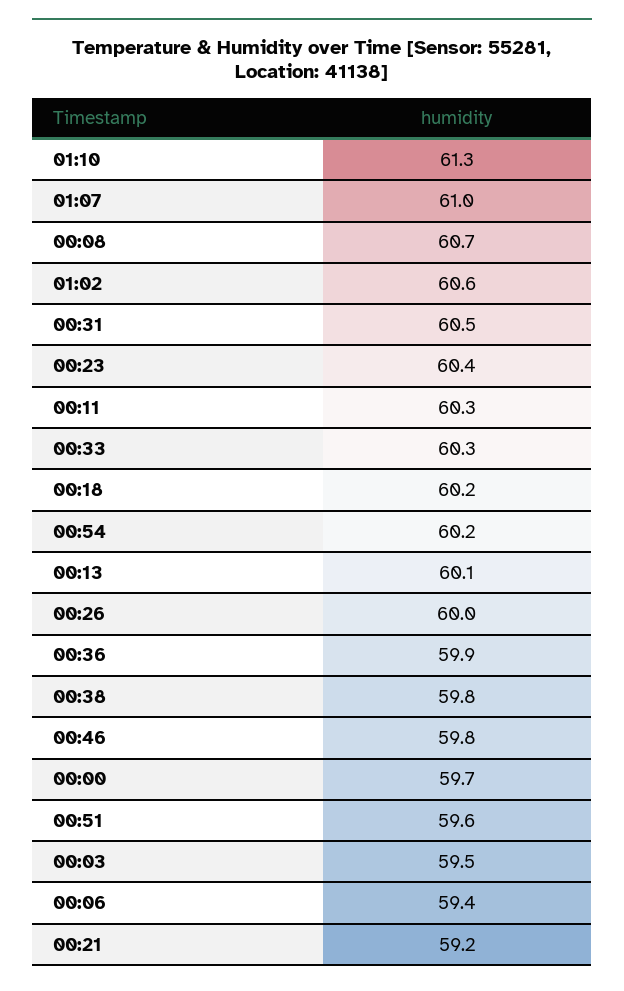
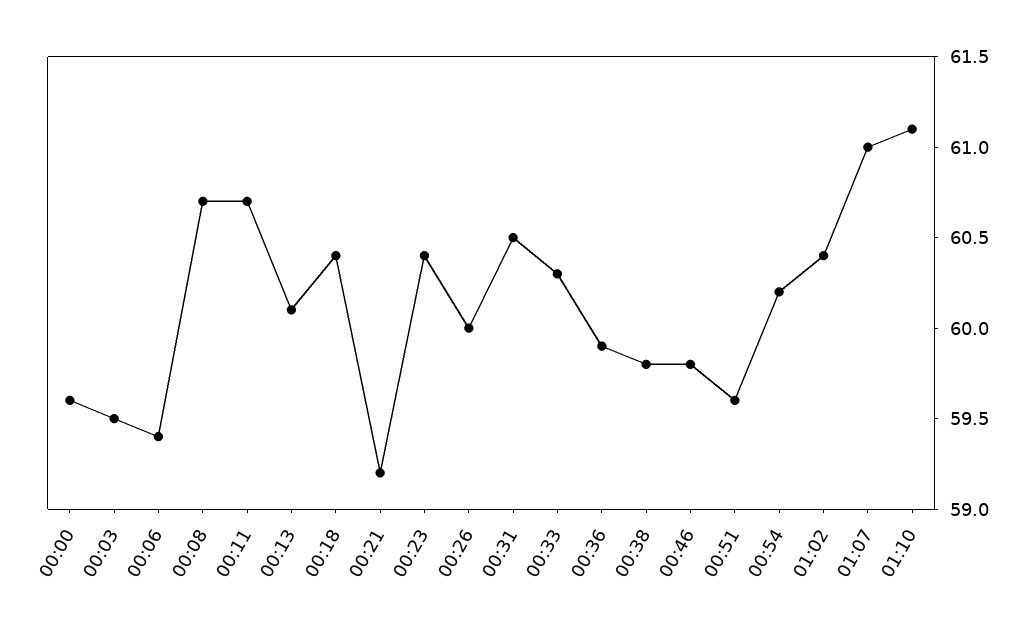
  {
-   "01:10": 61.3,
+   "01:10": 61.1,
    "01:07": 61,
    "00:08": 60.7,
-   "01:02": 60.6,
+   "01:02": 60.4,
    "00:31": 60.5,
    "00:23": 60.4,
-   "00:11": 60.3,
+   "00:11": 60.7,
    "00:33": 60.3,
-   "00:18": 60.2,
+   "00:18": 60.4,
    "00:54": 60.2,
    "00:13": 60.1,
    "00:26": 60,
    "00:36": 59.9,
    "00:38": 59.8,
    "00:46": 59.8,
-   "00:00": 59.7,
+   "00:00": 59.6,
    "00:51": 59.6,
    "00:03": 59.5,
    "00:06": 59.4,
    "00:21": 59.2
  }

